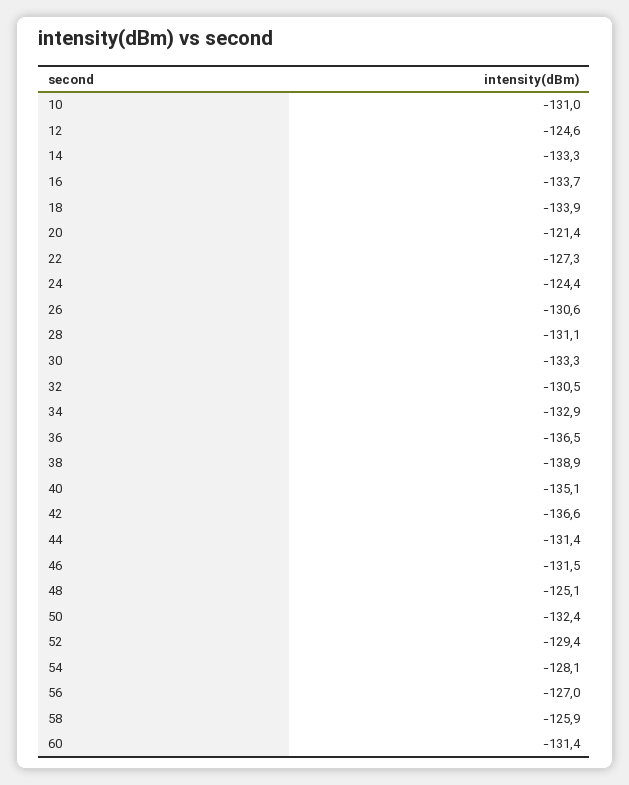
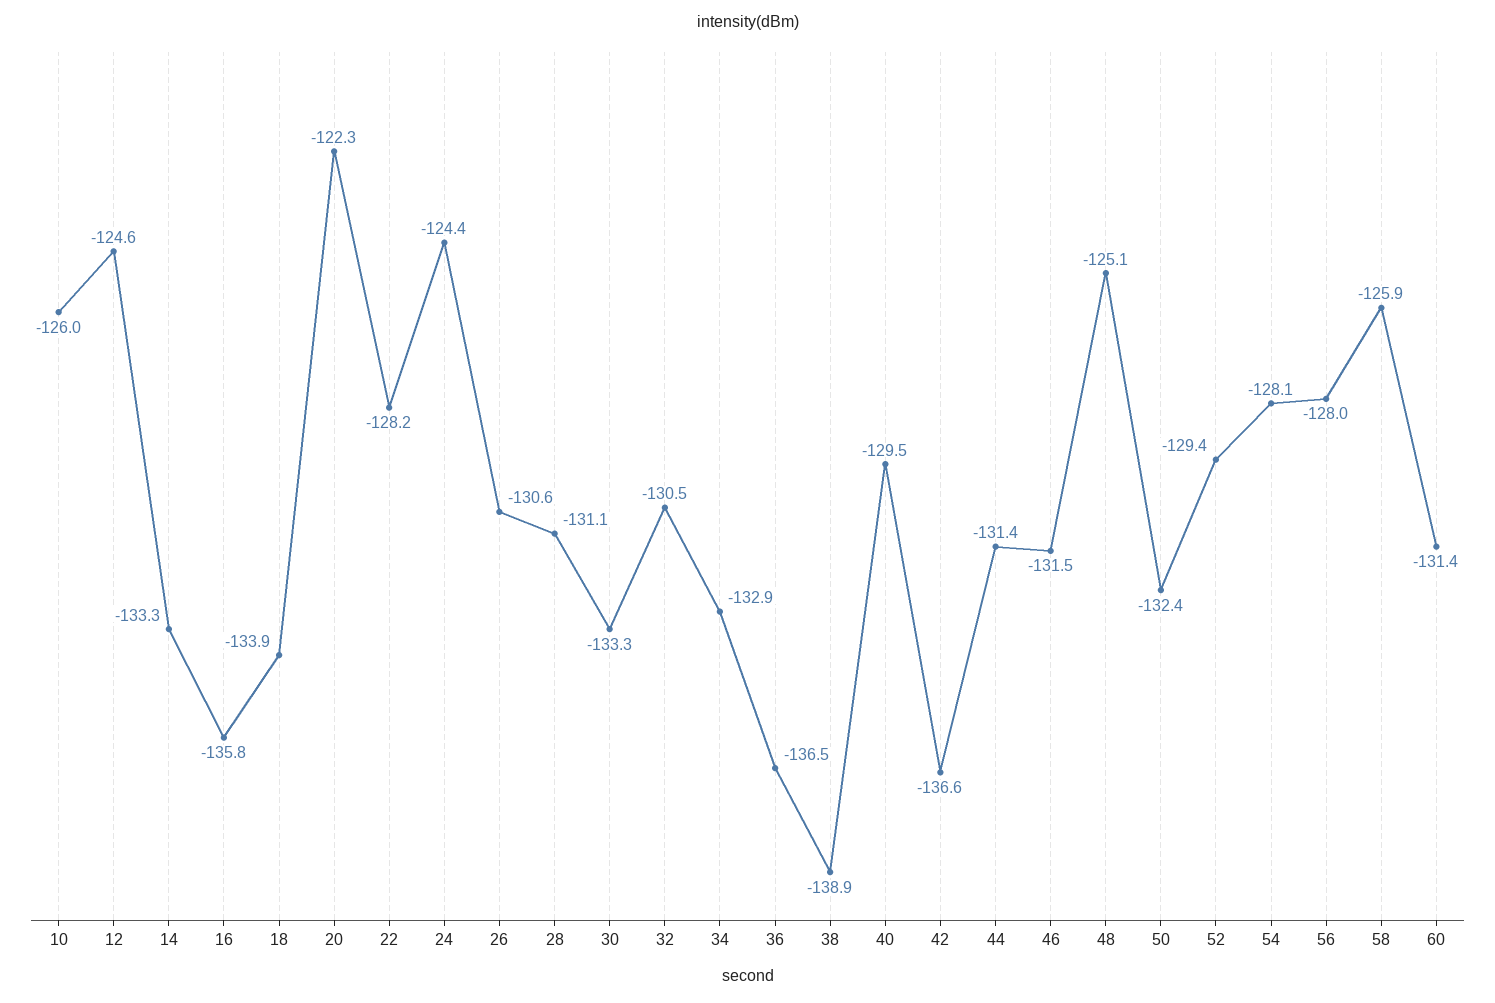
  {
-   "10": -131,
+   "10": -126,
    "12": -124.6,
    "14": -133.3,
-   "16": -133.7,
+   "16": -135.8,
    "18": -133.9,
-   "20": -121.4,
+   "20": -122.3,
-   "22": -127.3,
+   "22": -128.2,
    "24": -124.4,
    "26": -130.6,
    "28": -131.1,
    "30": -133.3,
    "32": -130.5,
    "34": -132.9,
    "36": -136.5,
    "38": -138.9,
-   "40": -135.1,
+   "40": -129.5,
    "42": -136.6,
    "44": -131.4,
    "46": -131.5,
    "48": -125.1,
    "50": -132.4,
    "52": -129.4,
    "54": -128.1,
-   "56": -127,
+   "56": -128,
    "58": -125.9,
    "60": -131.4
  }

